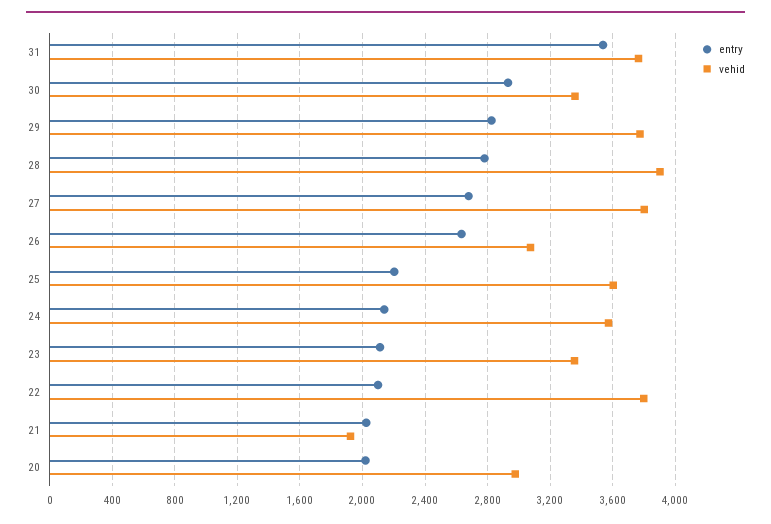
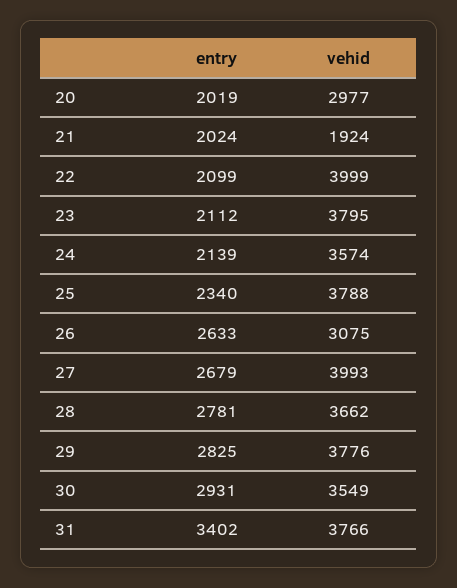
  {
    "entry": {
-     "31": 3550,
+     "31": 3402,
      "30": 2931,
      "29": 2825,
      "28": 2781,
      "27": 2679,
      "26": 2633,
-     "25": 2200,
+     "25": 2340,
      "24": 2139,
      "23": 2112,
      "22": 2099,
      "21": 2024,
      "20": 2019
    },
    "vehid": {
      "31": 3766,
-     "30": 3350,
+     "30": 3549,
      "29": 3776,
-     "28": 3900,
+     "28": 3662,
-     "27": 3800,
+     "27": 3993,
      "26": 3075,
-     "25": 3600,
+     "25": 3788,
      "24": 3574,
-     "23": 3350,
+     "23": 3795,
-     "22": 3800,
+     "22": 3999,
      "21": 1924,
      "20": 2977
    }
  }

